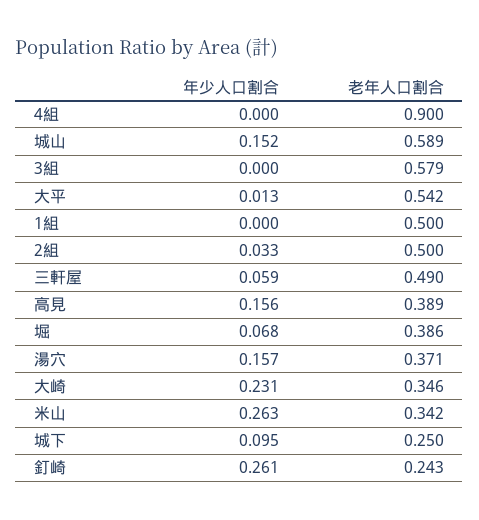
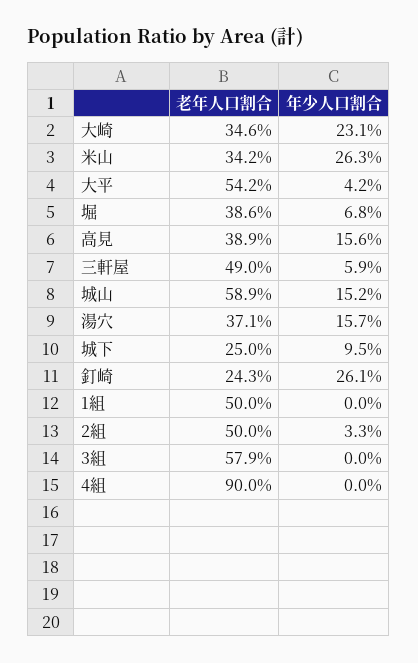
  {
    "年少人口割合": {
      "4組": 0,
      "城山": 0.152,
      "3組": 0,
-     "大平": 0.013,
+     "大平": 0.042,
      "1組": 0,
      "2組": 0.033,
      "三軒屋": 0.059,
      "高見": 0.156,
      "堀": 0.068,
      "湯穴": 0.157,
      "大崎": 0.231,
      "米山": 0.263,
      "城下": 0.095,
      "釘崎": 0.261
    },
    "老年人口割合": {
      "4組": 0.9,
      "城山": 0.589,
      "3組": 0.579,
      "大平": 0.542,
      "1組": 0.5,
      "2組": 0.5,
      "三軒屋": 0.49,
      "高見": 0.389,
      "堀": 0.386,
      "湯穴": 0.371,
      "大崎": 0.346,
      "米山": 0.342,
      "城下": 0.25,
      "釘崎": 0.243
    }
  }

